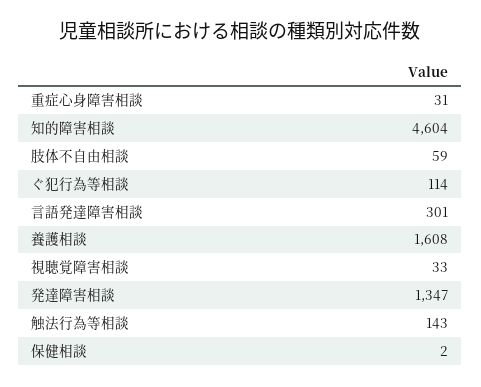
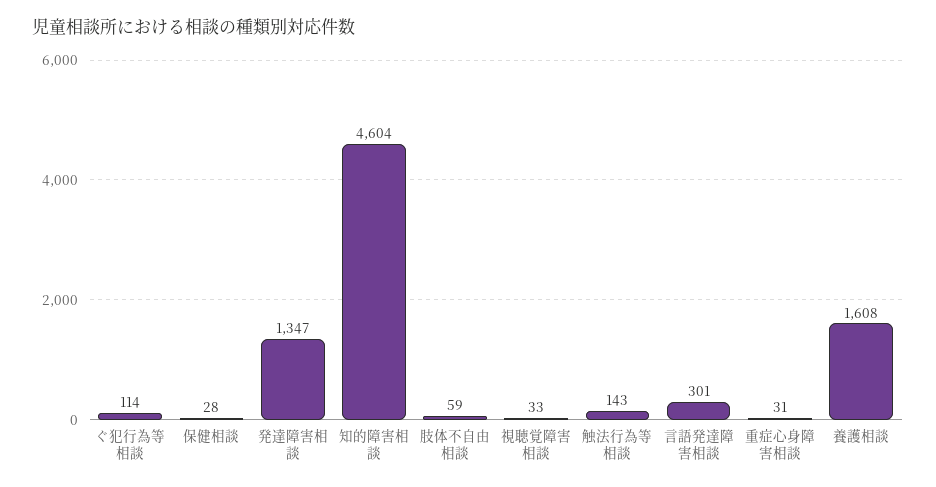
  {
    "重症心身障害相談": 31,
    "知的障害相談": 4604,
    "肢体不自由相談": 59,
    "ぐ犯行為等相談": 114,
    "言語発達障害相談": 301,
    "養護相談": 1608,
    "視聴覚障害相談": 33,
    "発達障害相談": 1347,
    "触法行為等相談": 143,
-   "保健相談": 2
+   "保健相談": 28
  }

